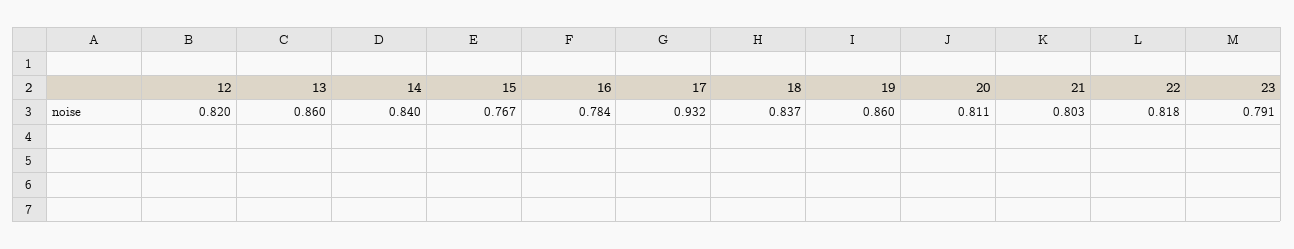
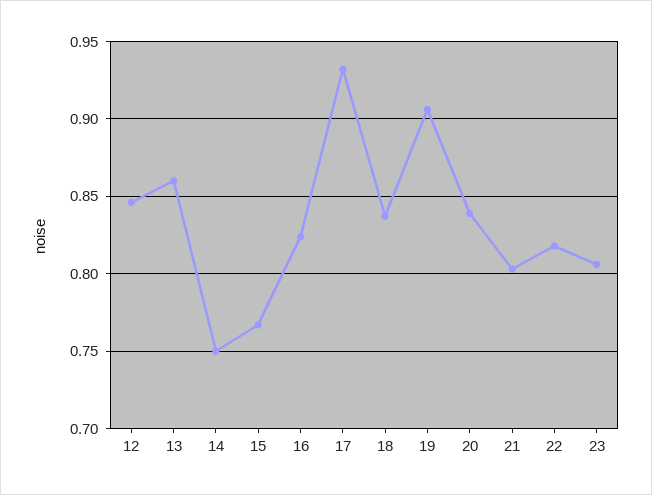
  {
-   "12": 0.82,
+   "12": 0.845,
    "13": 0.86,
-   "14": 0.84,
+   "14": 0.75,
    "15": 0.767,
-   "16": 0.784,
+   "16": 0.825,
    "17": 0.932,
    "18": 0.837,
-   "19": 0.86,
+   "19": 0.905,
-   "20": 0.811,
+   "20": 0.84,
    "21": 0.803,
    "22": 0.818,
-   "23": 0.791
+   "23": 0.805
  }

